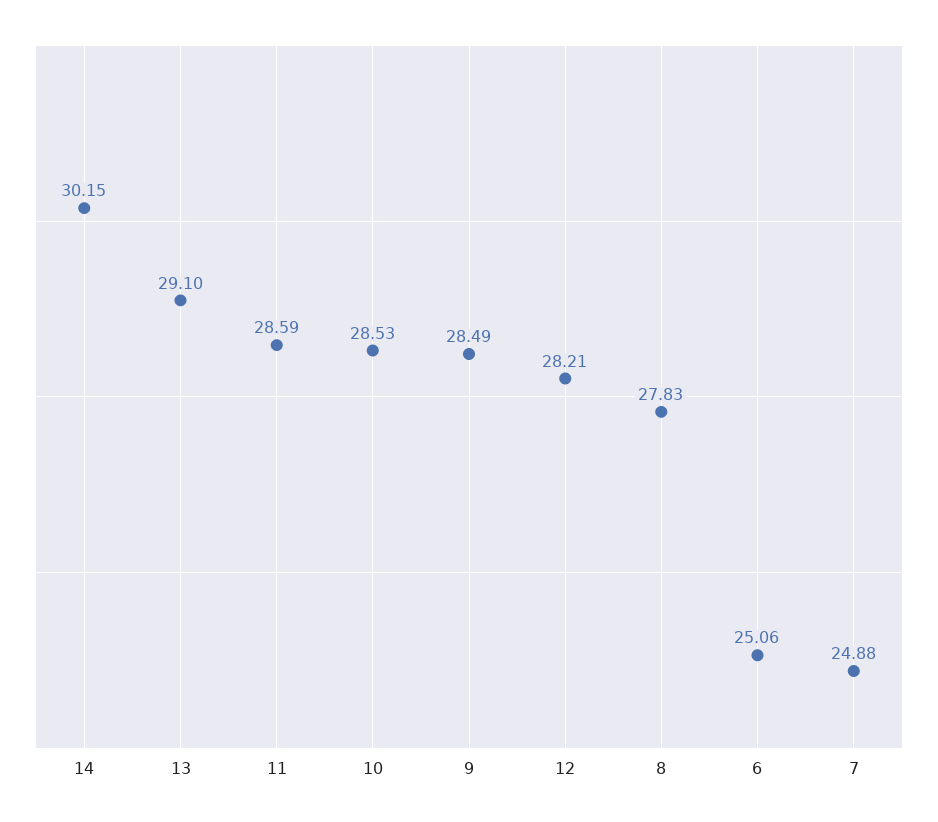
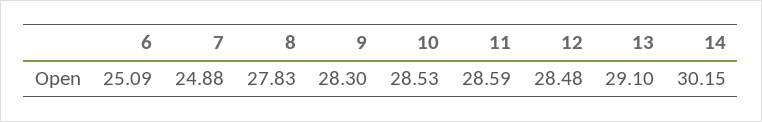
  {
    "14": 30.15,
    "13": 29.1,
    "11": 28.59,
    "10": 28.53,
-   "9": 28.49,
+   "9": 28.3,
-   "12": 28.21,
+   "12": 28.48,
    "8": 27.83,
-   "6": 25.06,
+   "6": 25.09,
    "7": 24.88
  }

